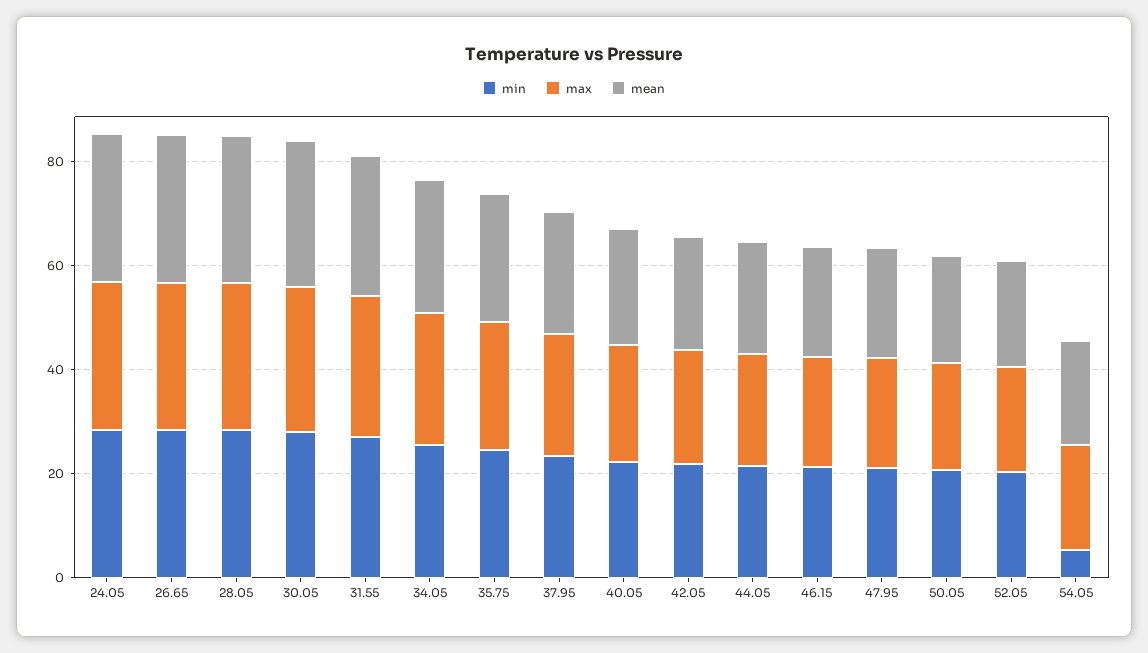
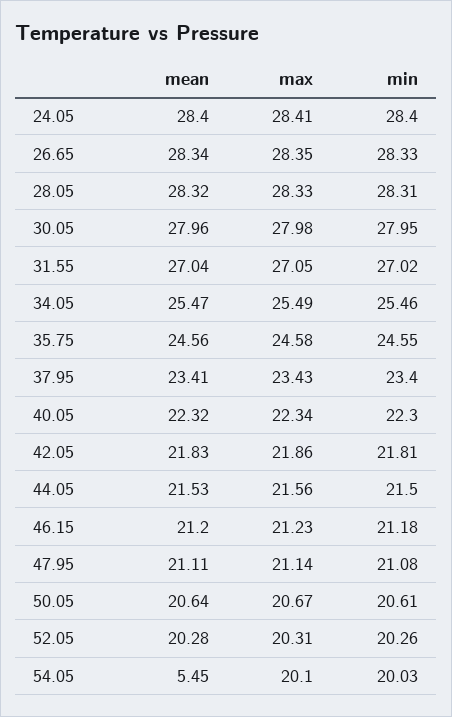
  {
    "min": {
      "24.05": 28.4,
      "26.65": 28.33,
      "28.05": 28.31,
      "30.05": 27.95,
      "31.55": 27.02,
      "34.05": 25.46,
      "35.75": 24.55,
      "37.95": 23.4,
      "40.05": 22.3,
      "42.05": 21.81,
      "44.05": 21.5,
      "46.15": 21.18,
      "47.95": 21.08,
      "50.05": 20.61,
      "52.05": 20.26,
-     "54.05": 5
+     "54.05": 20.03
    },
    "max": {
      "24.05": 28.41,
      "26.65": 28.35,
      "28.05": 28.33,
      "30.05": 27.98,
      "31.55": 27.05,
      "34.05": 25.49,
      "35.75": 24.58,
      "37.95": 23.43,
      "40.05": 22.34,
      "42.05": 21.86,
      "44.05": 21.56,
      "46.15": 21.23,
      "47.95": 21.14,
      "50.05": 20.67,
      "52.05": 20.31,
      "54.05": 20.1
    },
    "mean": {
      "24.05": 28.4,
      "26.65": 28.34,
      "28.05": 28.32,
      "30.05": 27.96,
      "31.55": 27.04,
      "34.05": 25.47,
      "35.75": 24.56,
      "37.95": 23.41,
      "40.05": 22.32,
      "42.05": 21.83,
      "44.05": 21.53,
      "46.15": 21.2,
      "47.95": 21.11,
      "50.05": 20.64,
      "52.05": 20.28,
-     "54.05": 20
+     "54.05": 5.45
    }
  }

